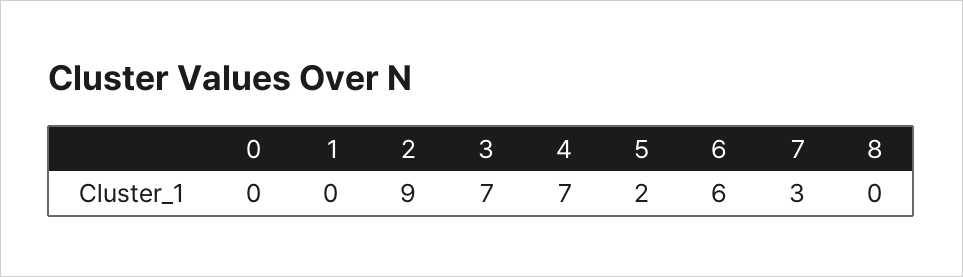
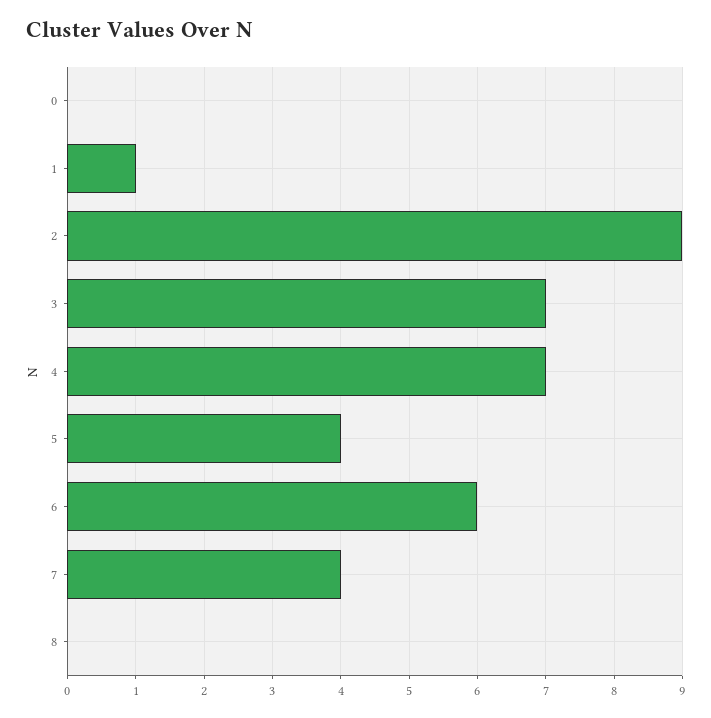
  {
    "0": 0,
-   "1": 0,
+   "1": 1,
    "2": 9,
    "3": 7,
    "4": 7,
-   "5": 2,
+   "5": 4,
    "6": 6,
-   "7": 3,
+   "7": 4,
    "8": 0
  }

